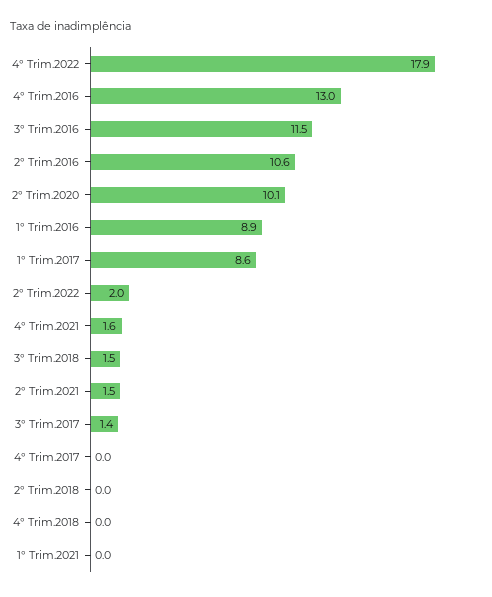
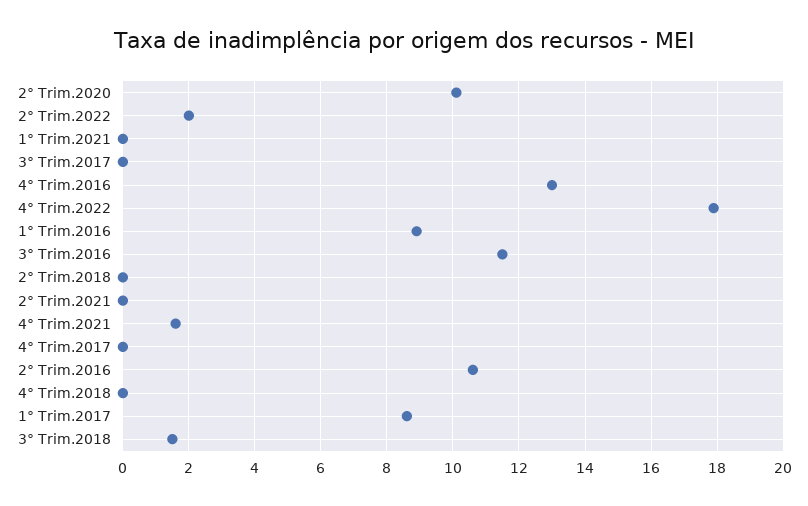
  {
    "4° Trim.2022": 17.9,
    "4° Trim.2016": 13,
    "3° Trim.2016": 11.5,
    "2° Trim.2016": 10.6,
    "2° Trim.2020": 10.1,
    "1° Trim.2016": 8.9,
    "1° Trim.2017": 8.6,
    "2° Trim.2022": 2,
    "4° Trim.2021": 1.6,
    "3° Trim.2018": 1.5,
-   "2° Trim.2021": 1.5,
+   "2° Trim.2021": 0,
-   "3° Trim.2017": 1.4,
+   "3° Trim.2017": 0,
    "4° Trim.2017": 0,
    "2° Trim.2018": 0,
    "4° Trim.2018": 0,
    "1° Trim.2021": 0
  }

